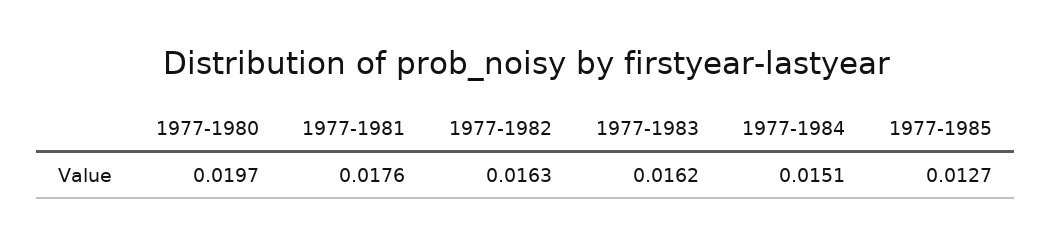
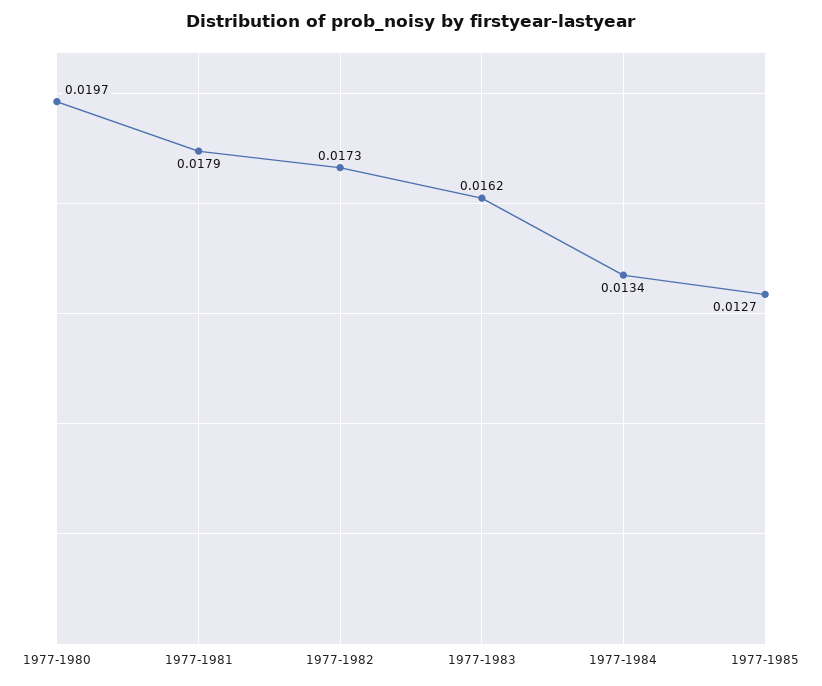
  {
    "1977-1980": 0.0197,
-   "1977-1981": 0.0176,
+   "1977-1981": 0.0179,
-   "1977-1982": 0.0163,
+   "1977-1982": 0.0173,
    "1977-1983": 0.0162,
-   "1977-1984": 0.0151,
+   "1977-1984": 0.0134,
    "1977-1985": 0.0127
  }

